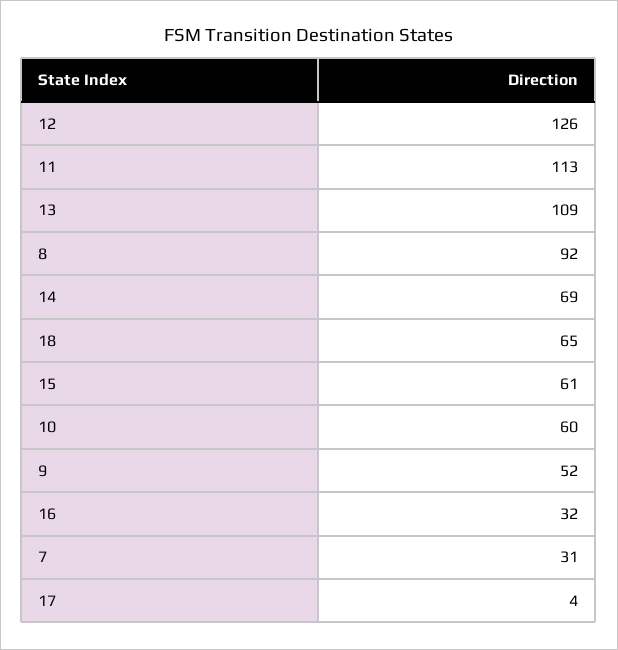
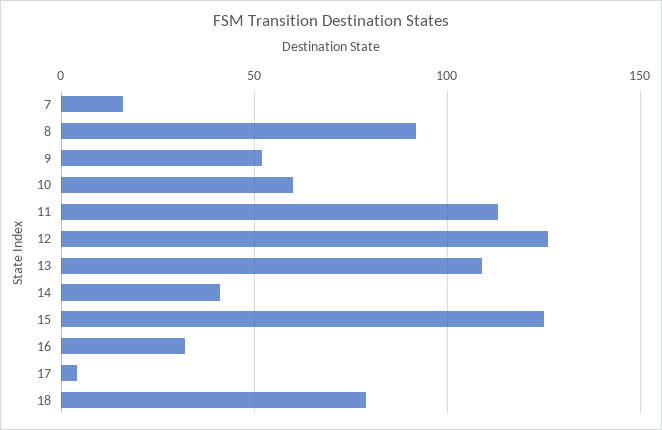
  {
    "12": 126,
    "11": 113,
    "13": 109,
    "8": 92,
-   "14": 69,
+   "14": 40,
-   "18": 65,
+   "18": 80,
-   "15": 61,
+   "15": 125,
    "10": 60,
    "9": 52,
    "16": 32,
-   "7": 31,
+   "7": 15,
    "17": 4
  }

